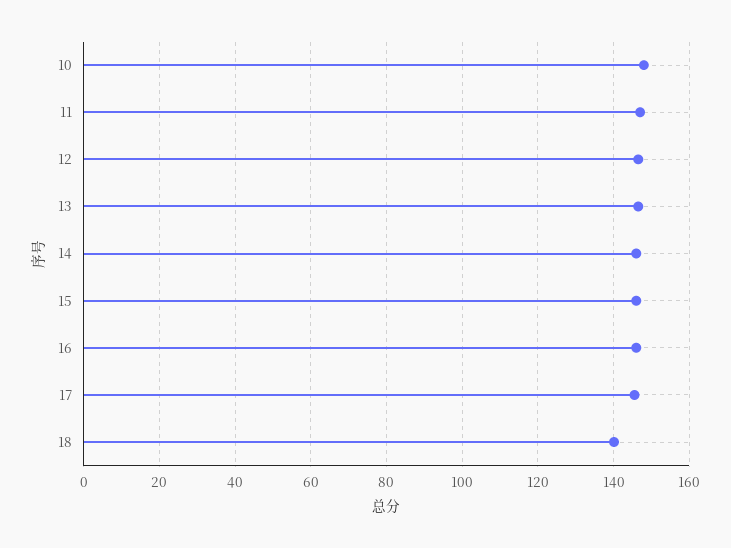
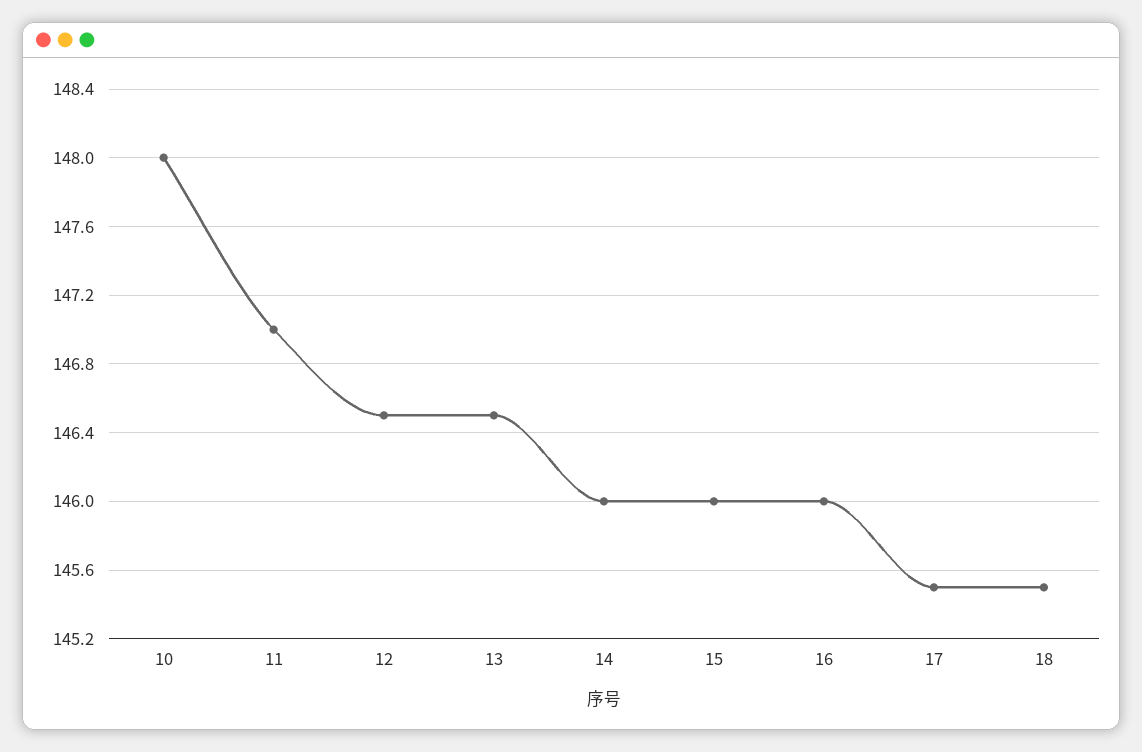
  {
    "10": 148,
    "11": 147,
    "12": 146.5,
    "13": 146.5,
    "14": 146,
    "15": 146,
    "16": 146,
    "17": 145.5,
-   "18": 140
+   "18": 145.5
  }

